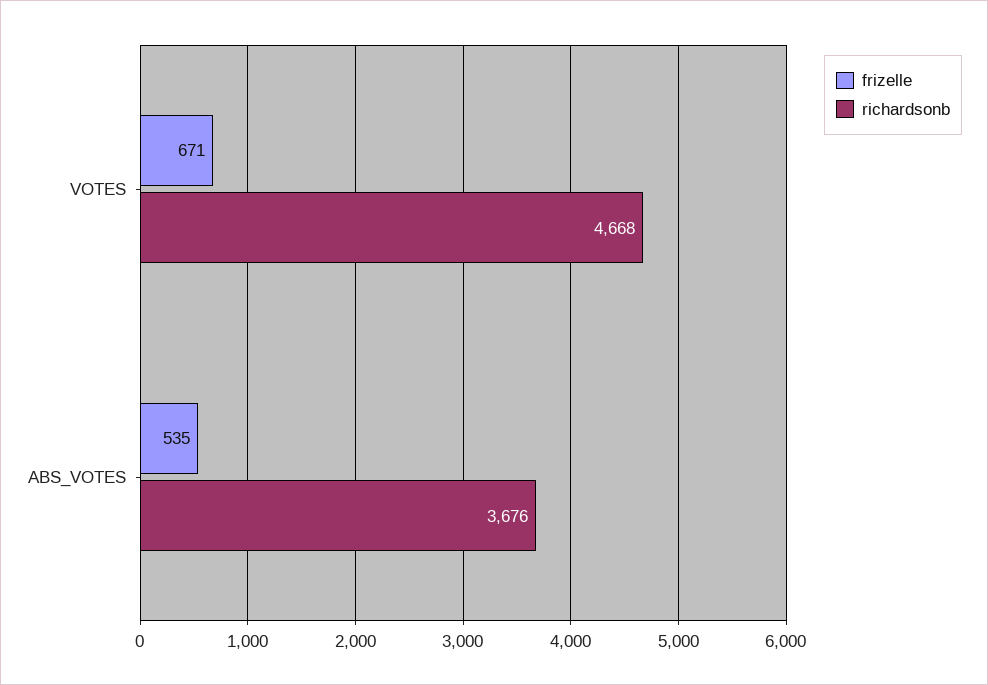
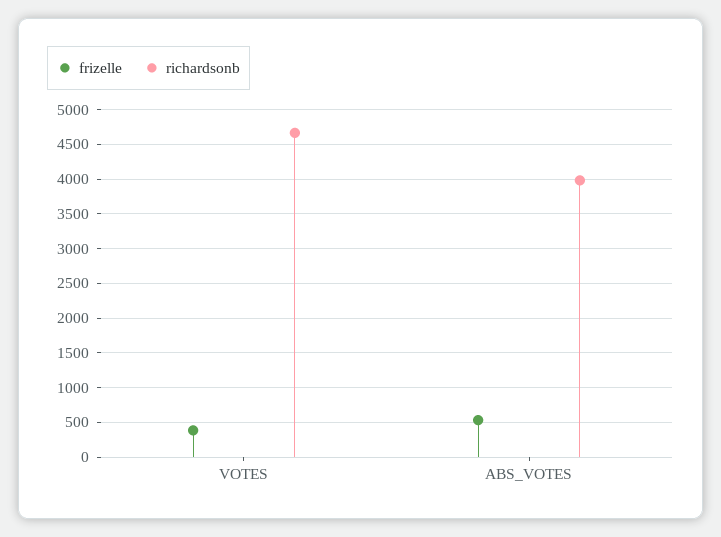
  {
    "frizelle": {
-     "VOTES": 671,
+     "VOTES": 400,
      "ABS_VOTES": 535
    },
    "richardsonb": {
      "VOTES": 4668,
-     "ABS_VOTES": 3676
+     "ABS_VOTES": 4000
    }
  }

